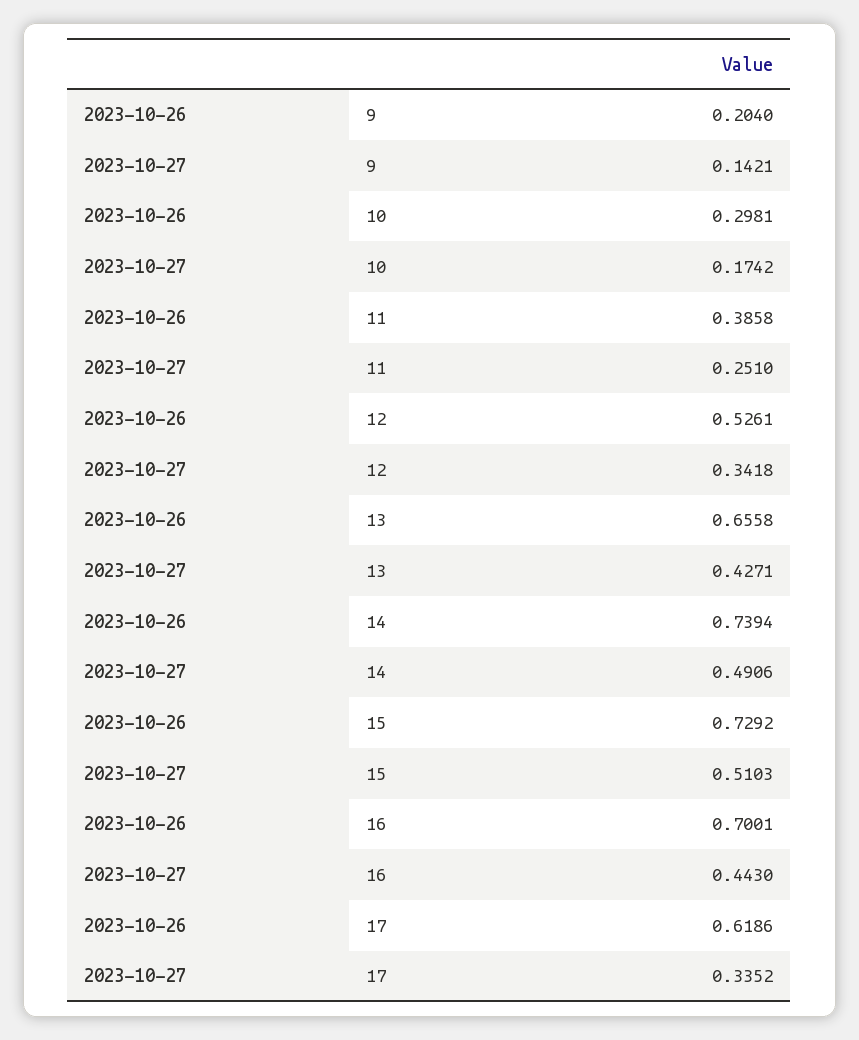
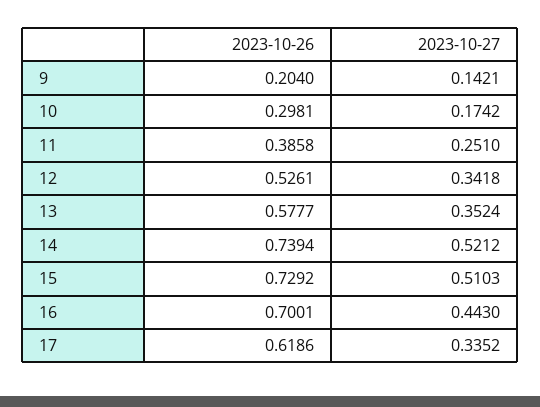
  {
    "2023-10-26": {
      "9": 0.204,
      "10": 0.2981,
      "11": 0.3858,
      "12": 0.5261,
-     "13": 0.6558,
+     "13": 0.5777,
      "14": 0.7394,
      "15": 0.7292,
      "16": 0.7001,
      "17": 0.6186
    },
    "2023-10-27": {
      "9": 0.1421,
      "10": 0.1742,
      "11": 0.251,
      "12": 0.3418,
-     "13": 0.4271,
+     "13": 0.3524,
-     "14": 0.4906,
+     "14": 0.5212,
      "15": 0.5103,
      "16": 0.443,
      "17": 0.3352
    }
  }

